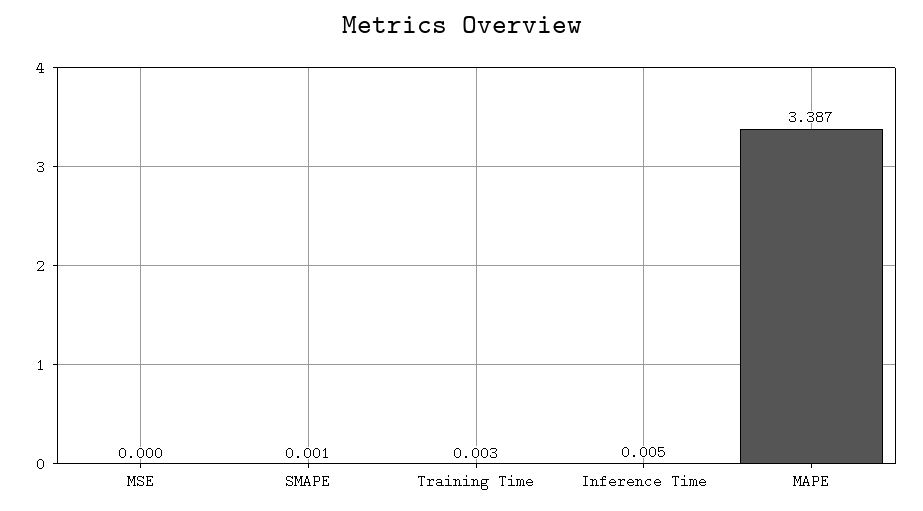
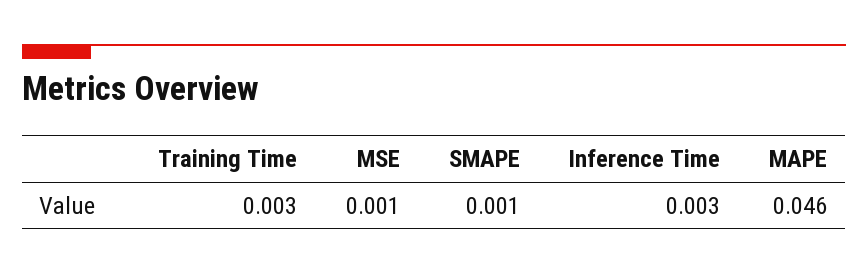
  {
-   "MSE": 0,
+   "MSE": 0.001,
    "SMAPE": 0.001,
    "Training Time": 0.003,
-   "Inference Time": 0.005,
+   "Inference Time": 0.003,
-   "MAPE": 3.387
+   "MAPE": 0.046
  }

